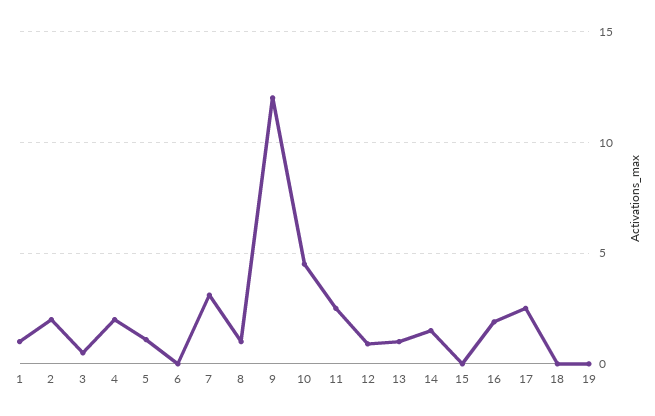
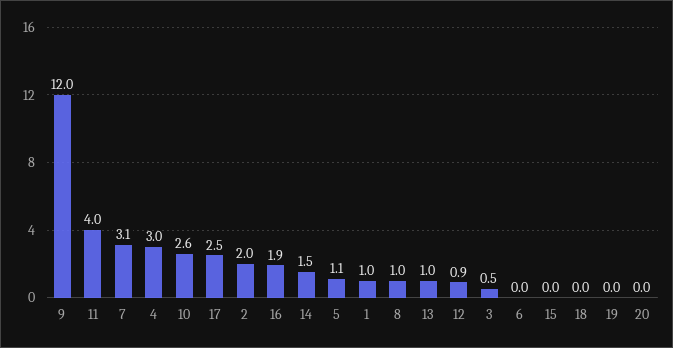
  {
    "1": 1,
    "2": 2,
    "3": 0.5,
-   "4": 2,
+   "4": 3,
    "5": 1.1,
    "6": 0,
    "7": 3.1,
    "8": 1,
    "9": 12,
-   "10": 4.5,
+   "10": 2.6,
-   "11": 2.5,
+   "11": 4,
    "12": 0.9,
    "13": 1,
    "14": 1.5,
    "15": 0,
    "16": 1.9,
    "17": 2.5,
    "18": 0,
-   "19": 0
+   "19": 0,
+   "20": 0
  }

